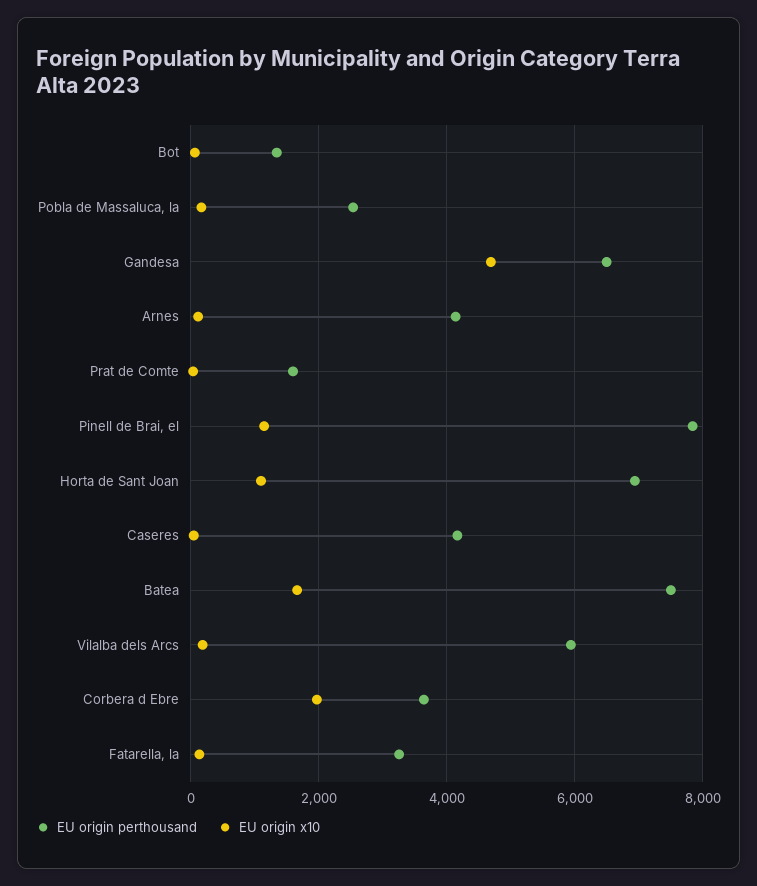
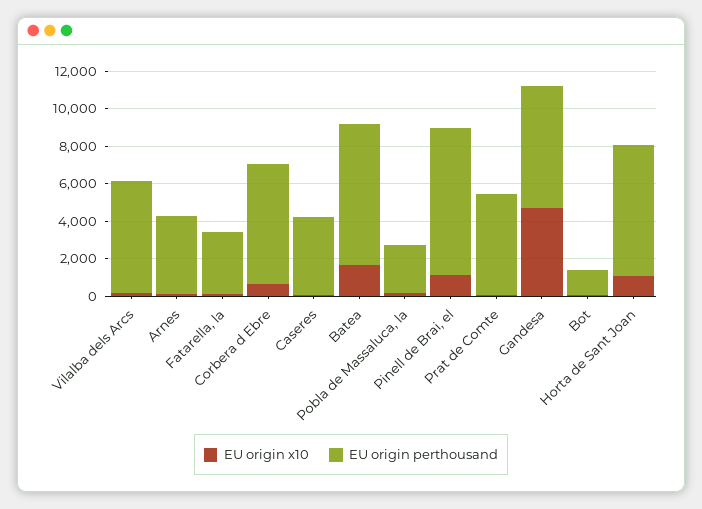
  {
    "EU origin perthousand": {
      "Bot": 1400,
      "Pobla de Massaluca, la": 2600,
      "Gandesa": 6400,
      "Arnes": 4200,
-     "Prat de Comte": 1600,
+     "Prat de Comte": 5500,
      "Pinell de Brai, el": 7800,
      "Horta de Sant Joan": 7000,
      "Caseres": 4200,
      "Batea": 7600,
      "Vilalba dels Arcs": 6000,
-     "Corbera d Ebre": 3600,
+     "Corbera d Ebre": 6500,
      "Fatarella, la": 3200
    },
    "EU origin x10": {
      "Bot": 0,
      "Pobla de Massaluca, la": 200,
      "Gandesa": 4600,
      "Arnes": 200,
      "Prat de Comte": 0,
      "Pinell de Brai, el": 1200,
      "Horta de Sant Joan": 1200,
      "Caseres": 0,
      "Batea": 1600,
      "Vilalba dels Arcs": 200,
-     "Corbera d Ebre": 2000,
+     "Corbera d Ebre": 500,
      "Fatarella, la": 200
    }
  }

